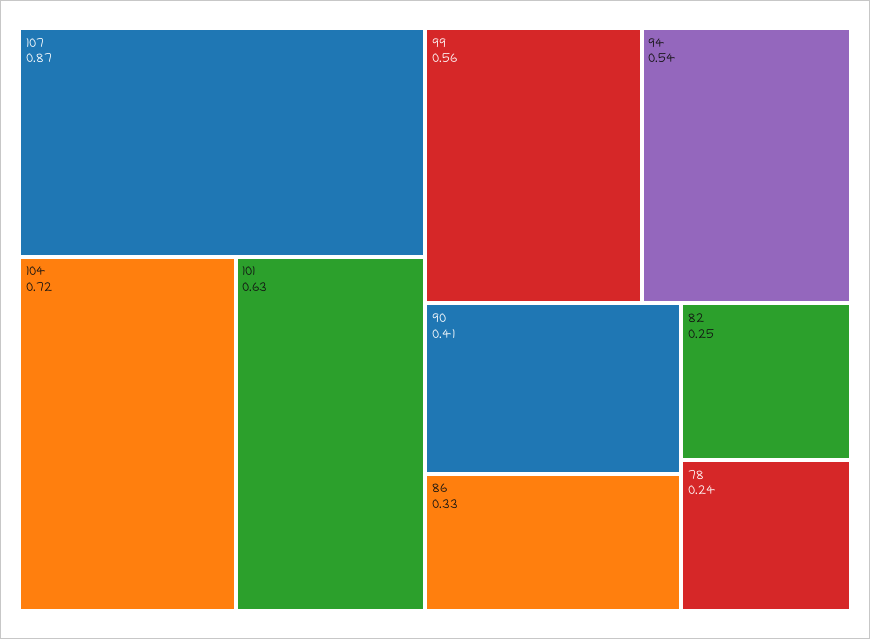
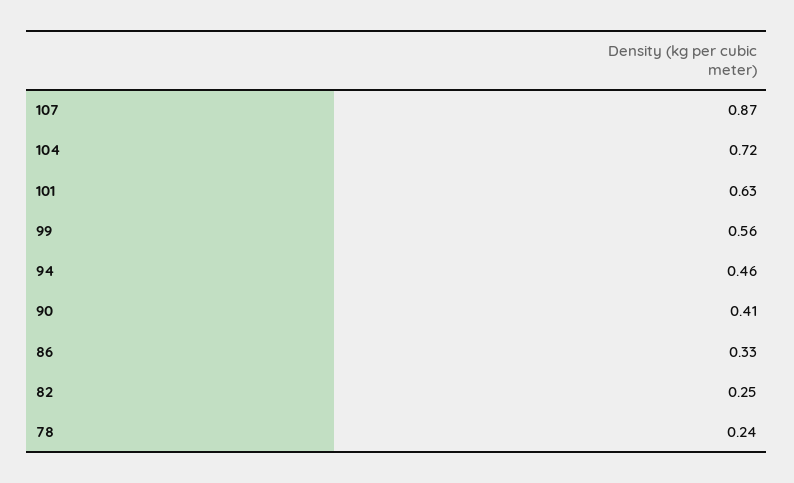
  {
    "107": 0.87,
    "104": 0.72,
    "101": 0.63,
    "99": 0.56,
-   "94": 0.54,
+   "94": 0.46,
    "90": 0.41,
    "86": 0.33,
    "82": 0.25,
    "78": 0.24
  }

